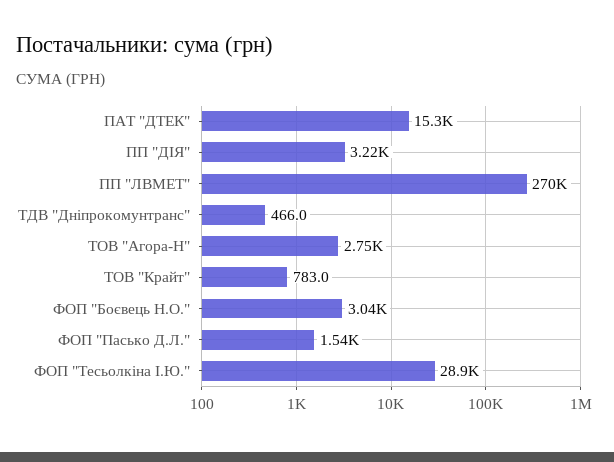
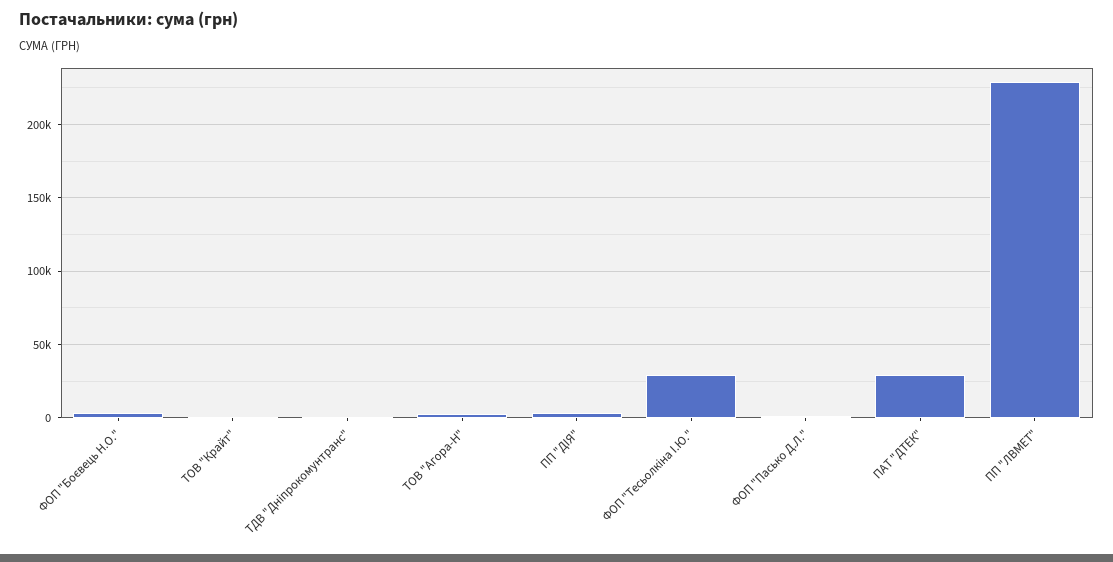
  {
-   "ПАТ \"ДТЕК\"": 15300,
+   "ПАТ \"ДТЕК\"": 30000,
    "ПП \"ДІЯ\"": 3220,
-   "ПП \"ЛВМЕТ\"": 270000,
+   "ПП \"ЛВМЕТ\"": 230000,
    "ТДВ \"Дніпрокомунтранс\"": 466,
    "ТОВ \"Агора-Н\"": 2750,
    "ТОВ \"Крайт\"": 783,
    "ФОП \"Боєвець Н.О.\"": 3040,
    "ФОП \"Пасько Д.Л.\"": 1540,
    "ФОП \"Тесьолкіна І.Ю.\"": 28900
  }

